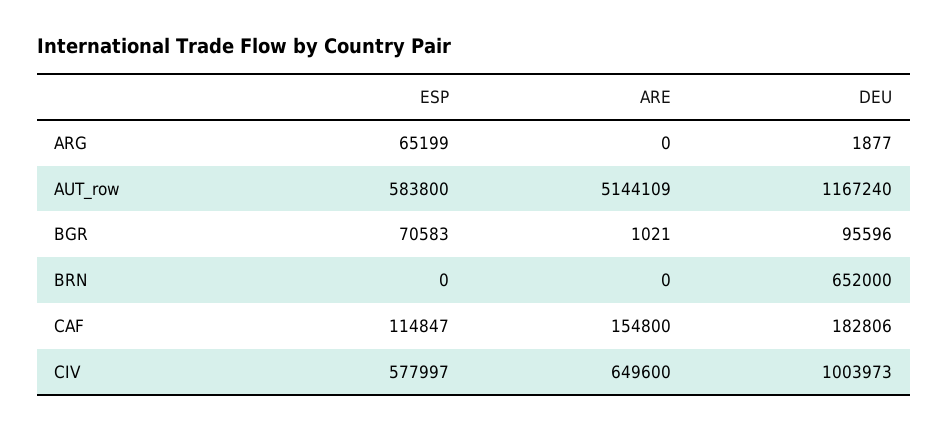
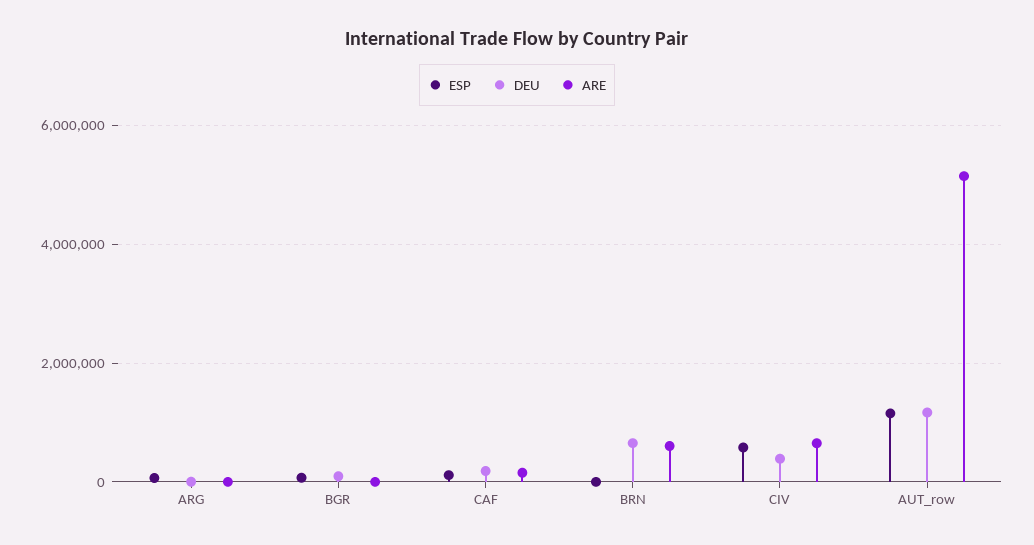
  {
    "ESP": {
      "ARG": 65199,
-     "AUT_row": 583800,
+     "AUT_row": 1200000,
      "BGR": 70583,
      "BRN": 0,
      "CAF": 114847,
      "CIV": 577997
    },
    "ARE": {
      "ARG": 0,
      "AUT_row": 5144109,
      "BGR": 1021,
-     "BRN": 0,
+     "BRN": 600000,
      "CAF": 154800,
      "CIV": 649600
    },
    "DEU": {
      "ARG": 1877,
      "AUT_row": 1167240,
      "BGR": 95596,
      "BRN": 652000,
      "CAF": 182806,
-     "CIV": 1003973
+     "CIV": 400000
    }
  }

